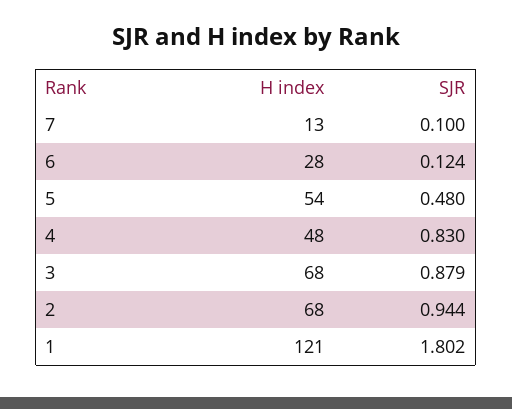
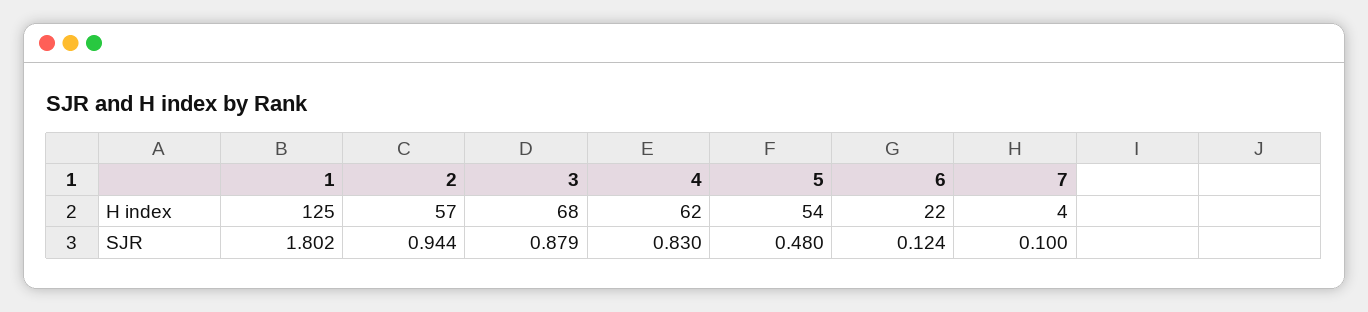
  {
    "H index": {
-     "7": 13,
+     "7": 4,
-     "6": 28,
+     "6": 22,
      "5": 54,
-     "4": 48,
+     "4": 62,
      "3": 68,
-     "2": 68,
+     "2": 57,
-     "1": 121
+     "1": 125
    },
    "SJR": {
      "7": 0.1,
      "6": 0.124,
      "5": 0.48,
      "4": 0.83,
      "3": 0.879,
      "2": 0.944,
      "1": 1.802
    }
  }

